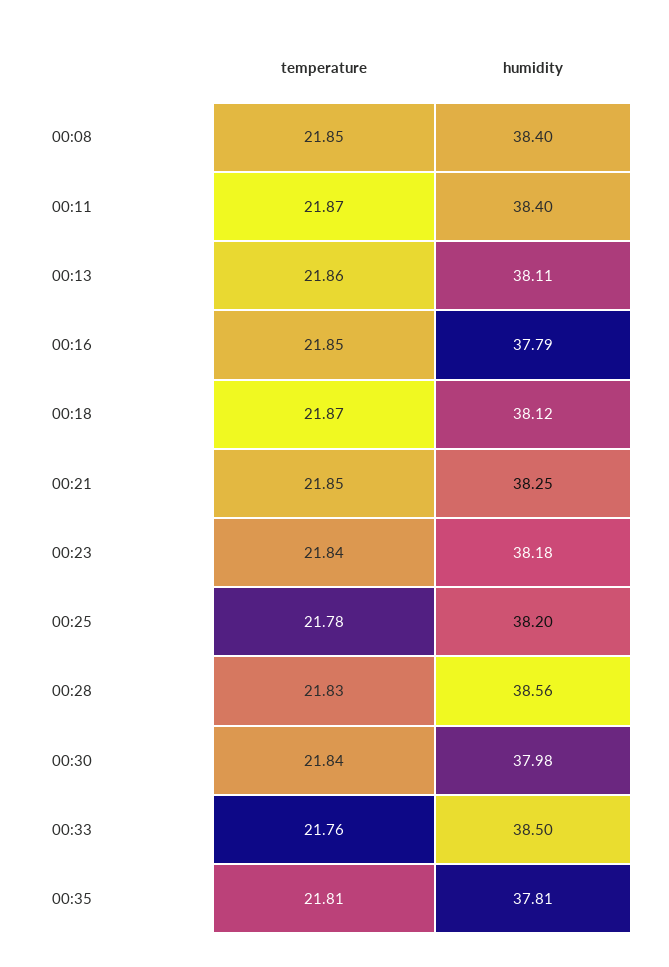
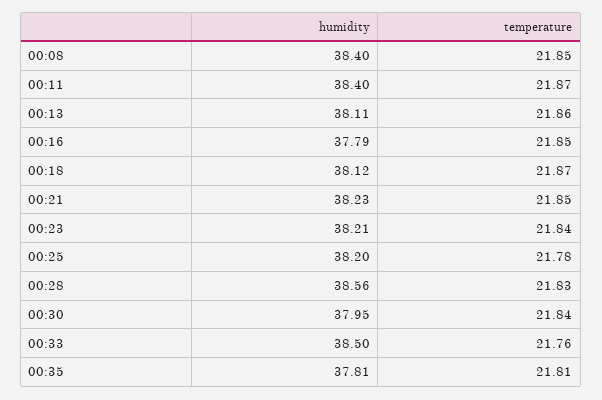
  {
    "temperature": {
      "00:08": 21.85,
      "00:11": 21.87,
      "00:13": 21.86,
      "00:16": 21.85,
      "00:18": 21.87,
      "00:21": 21.85,
      "00:23": 21.84,
      "00:25": 21.78,
      "00:28": 21.83,
      "00:30": 21.84,
      "00:33": 21.76,
      "00:35": 21.81
    },
    "humidity": {
      "00:08": 38.4,
      "00:11": 38.4,
      "00:13": 38.11,
      "00:16": 37.79,
      "00:18": 38.12,
-     "00:21": 38.25,
+     "00:21": 38.23,
-     "00:23": 38.18,
+     "00:23": 38.21,
      "00:25": 38.2,
      "00:28": 38.56,
-     "00:30": 37.98,
+     "00:30": 37.95,
      "00:33": 38.5,
      "00:35": 37.81
    }
  }

